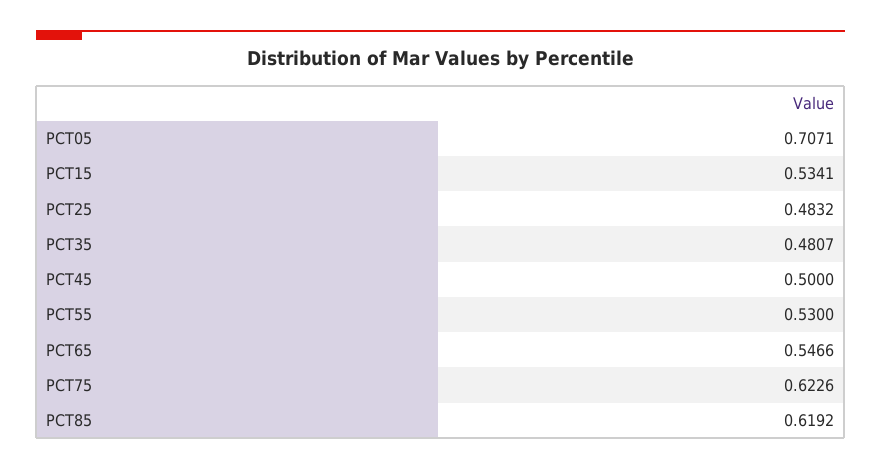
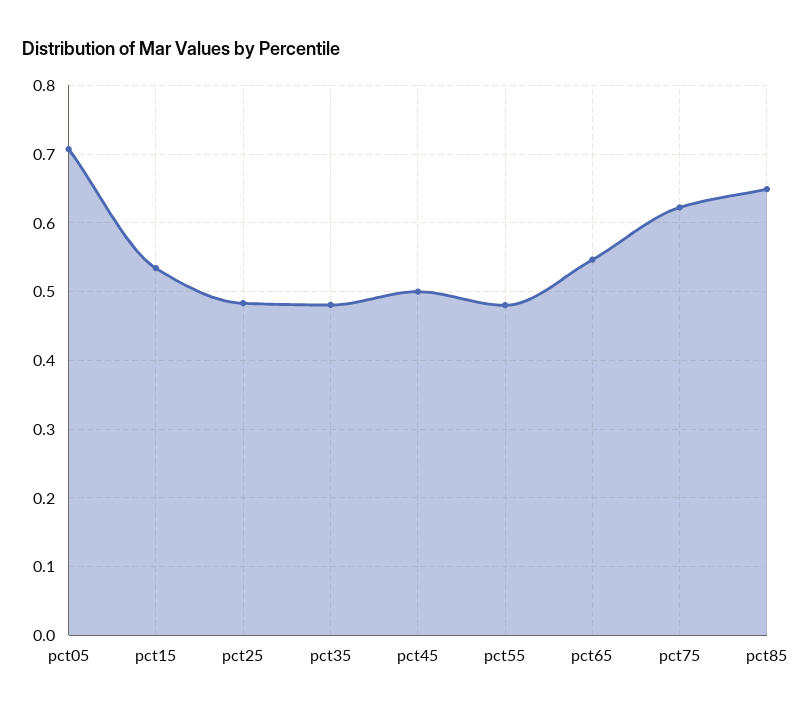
  {
    "PCT05": 0.7071,
    "PCT15": 0.5341,
    "PCT25": 0.4832,
    "PCT35": 0.4807,
    "PCT45": 0.5,
-   "PCT55": 0.53,
+   "PCT55": 0.48,
    "PCT65": 0.5466,
    "PCT75": 0.6226,
-   "PCT85": 0.6192
+   "PCT85": 0.65
  }

